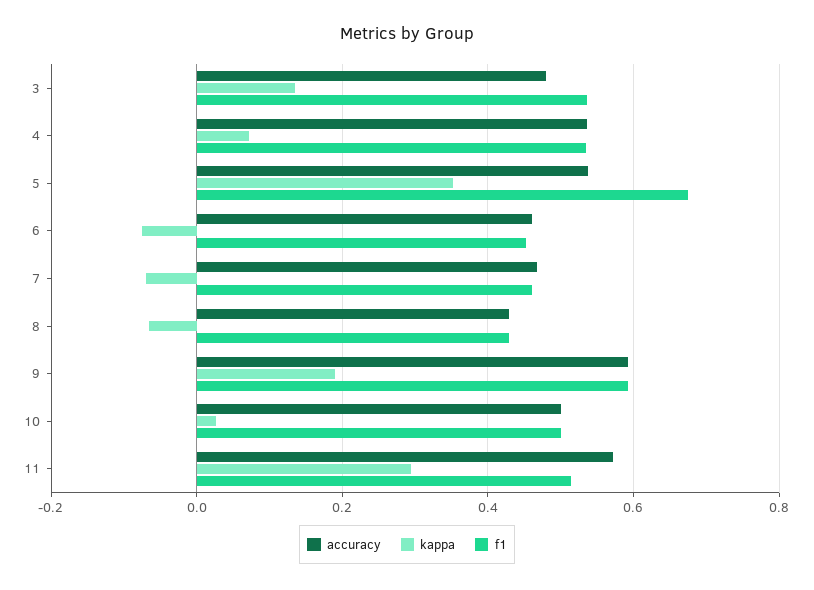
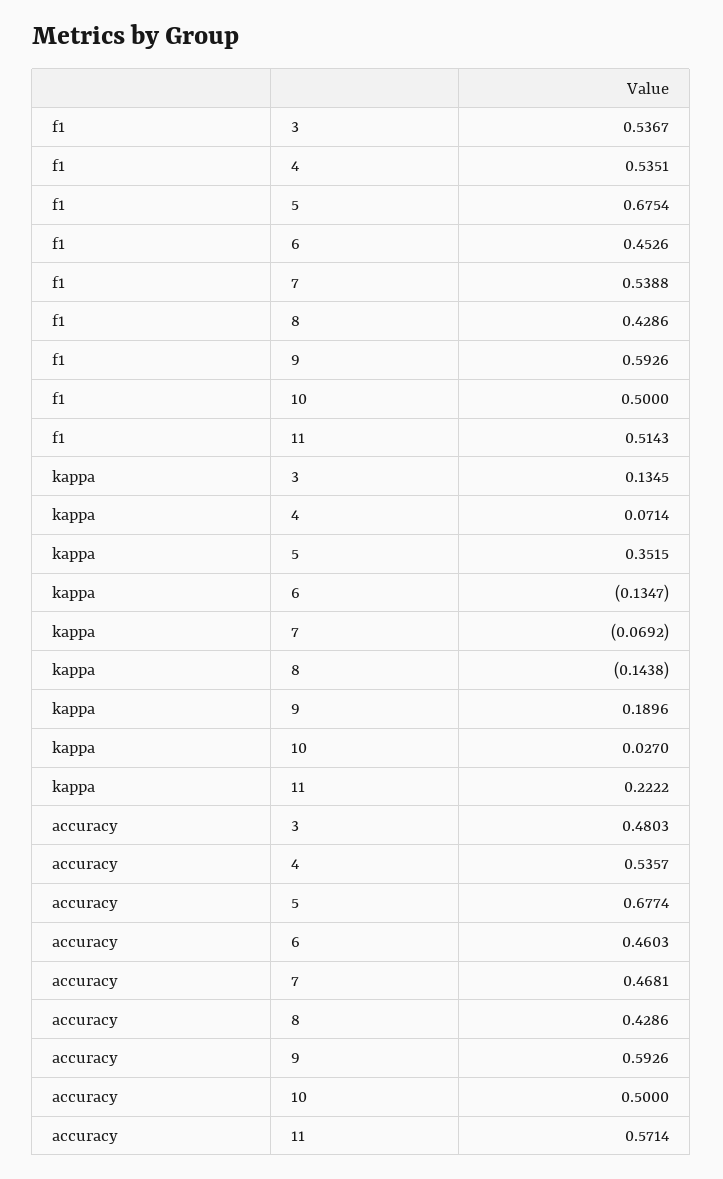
  {
    "accuracy": {
      "3": 0.4803,
      "4": 0.5357,
-     "5": 0.54,
+     "5": 0.6774,
      "6": 0.4603,
      "7": 0.4681,
      "8": 0.4286,
      "9": 0.5926,
      "10": 0.5,
      "11": 0.5714
    },
    "kappa": {
      "3": 0.1345,
      "4": 0.0714,
      "5": 0.3515,
-     "6": -0.08,
+     "6": -0.1347,
      "7": -0.0692,
-     "8": -0.06,
+     "8": -0.1438,
      "9": 0.1896,
      "10": 0.027,
-     "11": 0.3
+     "11": 0.2222
    },
    "f1": {
      "3": 0.5367,
      "4": 0.5351,
      "5": 0.6754,
      "6": 0.4526,
-     "7": 0.46,
+     "7": 0.5388,
      "8": 0.4286,
      "9": 0.5926,
      "10": 0.5,
      "11": 0.5143
    }
  }

